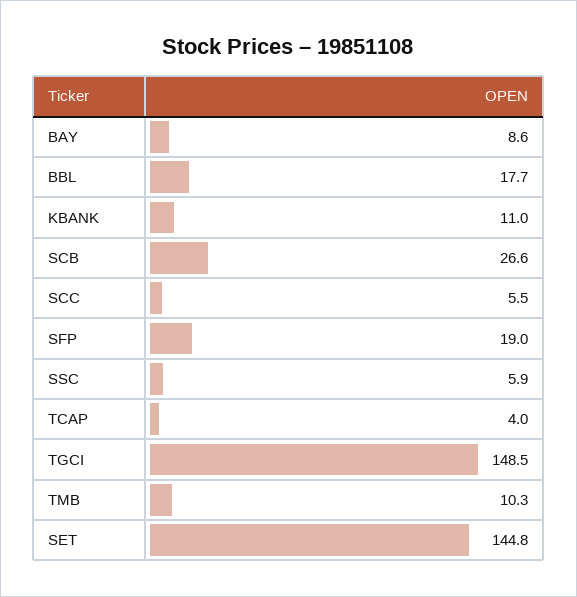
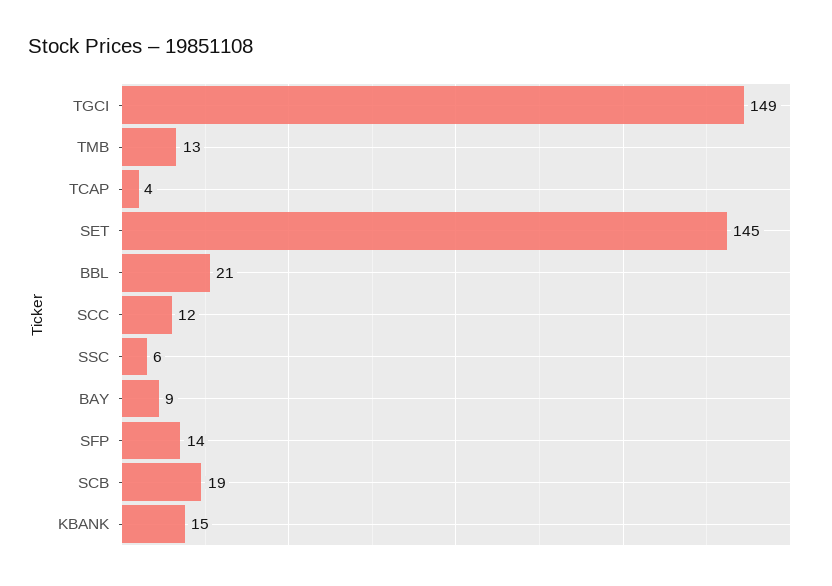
  {
    "BAY": 8.6,
-   "BBL": 17.7,
+   "BBL": 21,
-   "KBANK": 11,
+   "KBANK": 15,
-   "SCB": 26.6,
+   "SCB": 19,
-   "SCC": 5.5,
+   "SCC": 12,
-   "SFP": 19,
+   "SFP": 14,
    "SSC": 5.9,
    "TCAP": 4,
    "TGCI": 148.5,
-   "TMB": 10.3,
+   "TMB": 13,
    "SET": 144.8
  }

